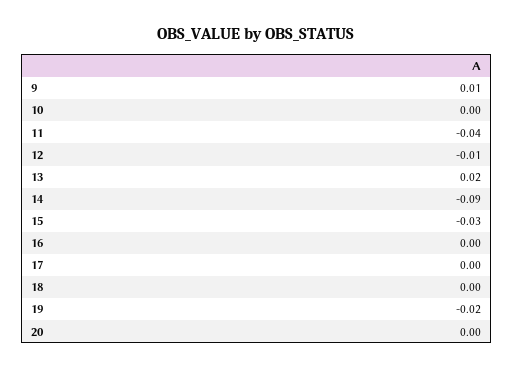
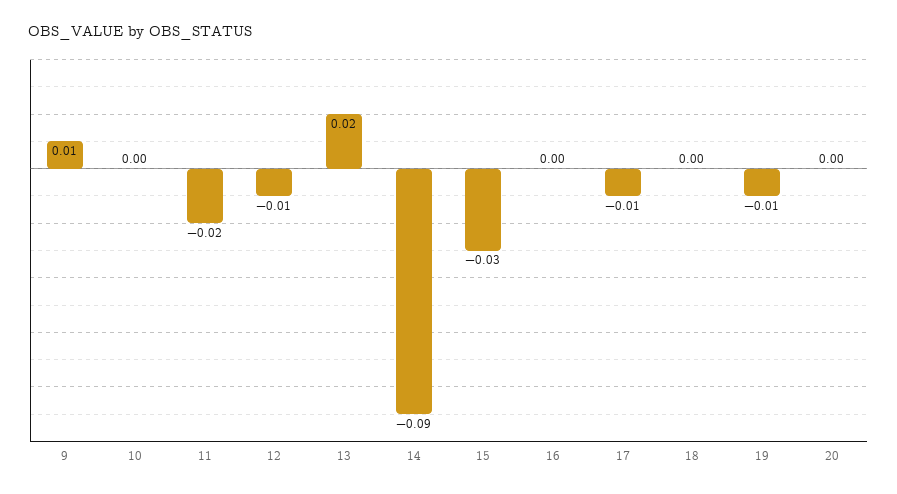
  {
    "9": 0.01,
    "10": 0,
-   "11": -0.04,
+   "11": -0.02,
    "12": -0.01,
    "13": 0.02,
    "14": -0.09,
    "15": -0.03,
    "16": 0,
-   "17": 0,
+   "17": -0.01,
    "18": 0,
-   "19": -0.02,
+   "19": -0.01,
    "20": 0
  }

